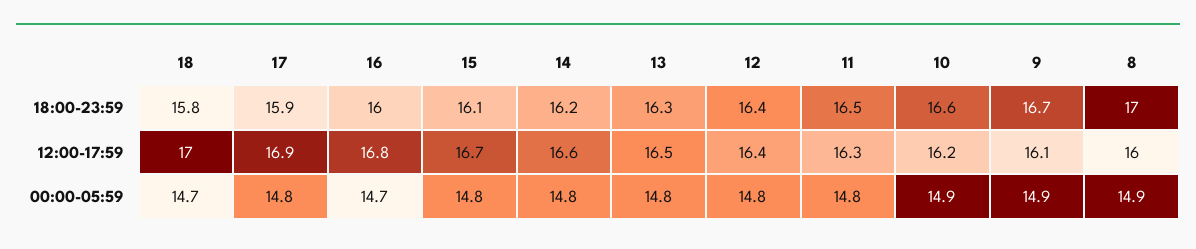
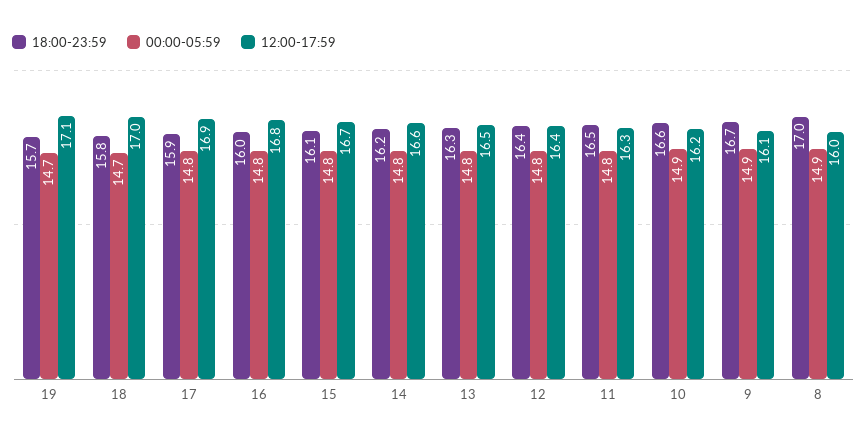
  {
    "18:00-23:59": {
      "18": 15.8,
      "17": 15.9,
      "16": 16,
      "15": 16.1,
      "14": 16.2,
      "13": 16.3,
      "12": 16.4,
      "11": 16.5,
      "10": 16.6,
      "9": 16.7,
-     "8": 17
+     "8": 17,
+     "19": 15.7
    },
    "12:00-17:59": {
      "18": 17,
      "17": 16.9,
      "16": 16.8,
      "15": 16.7,
      "14": 16.6,
      "13": 16.5,
      "12": 16.4,
      "11": 16.3,
      "10": 16.2,
      "9": 16.1,
-     "8": 16
+     "8": 16,
+     "19": 17.1
    },
    "00:00-05:59": {
      "18": 14.7,
      "17": 14.8,
-     "16": 14.7,
+     "16": 14.8,
      "15": 14.8,
      "14": 14.8,
      "13": 14.8,
      "12": 14.8,
      "11": 14.8,
      "10": 14.9,
      "9": 14.9,
-     "8": 14.9
+     "8": 14.9,
+     "19": 14.7
    }
  }

